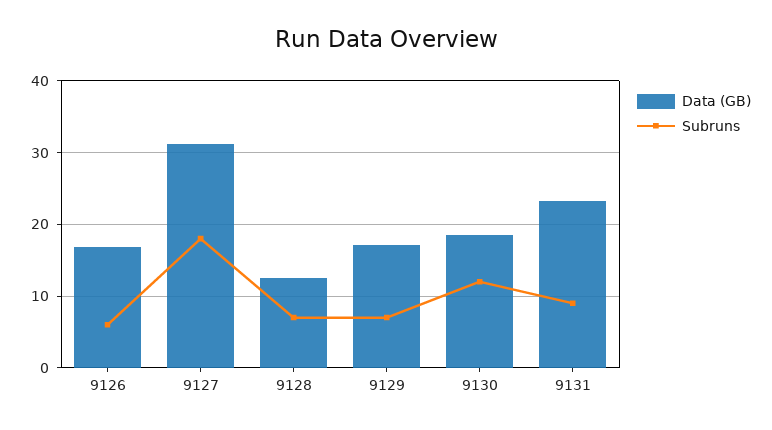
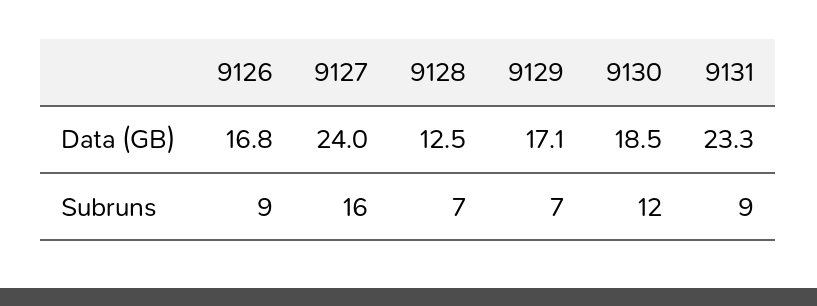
  {
    "Data (GB)": {
      "9126": 16.8,
-     "9127": 31,
+     "9127": 24,
      "9128": 12.5,
      "9129": 17.1,
      "9130": 18.5,
      "9131": 23.3
    },
    "Subruns": {
-     "9126": 6,
+     "9126": 9,
-     "9127": 18,
+     "9127": 16,
      "9128": 7,
      "9129": 7,
      "9130": 12,
      "9131": 9
    }
  }

